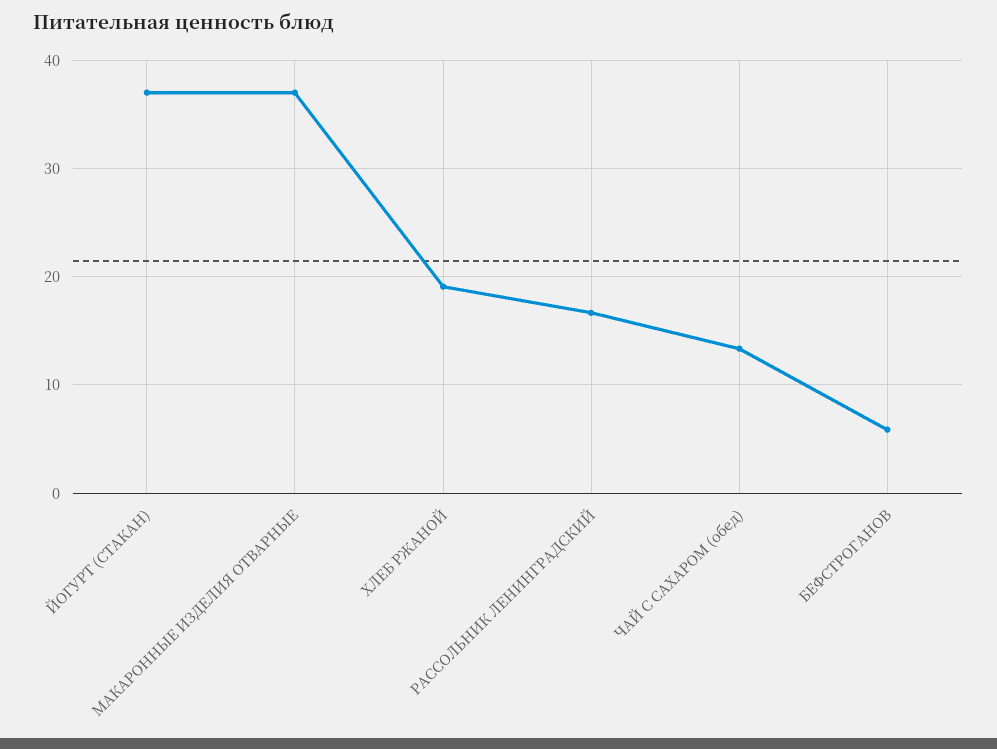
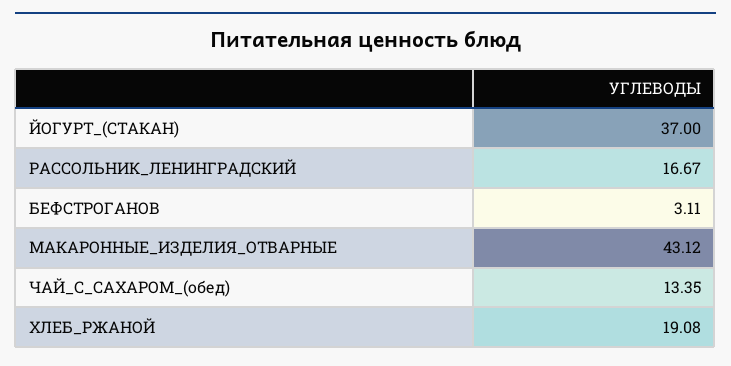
  {
    "ЙОГУРТ (СТАКАН)": 37,
-   "МАКАРОННЫЕ ИЗДЕЛИЯ ОТВАРНЫЕ": 37,
+   "МАКАРОННЫЕ ИЗДЕЛИЯ ОТВАРНЫЕ": 43.12,
    "ХЛЕБ РЖАНОЙ": 19.08,
    "РАССОЛЬНИК ЛЕНИНГРАДСКИЙ": 16.67,
    "ЧАЙ С САХАРОМ (обед)": 13.35,
-   "БЕФСТРОГАНОВ": 6
+   "БЕФСТРОГАНОВ": 3.11
  }

